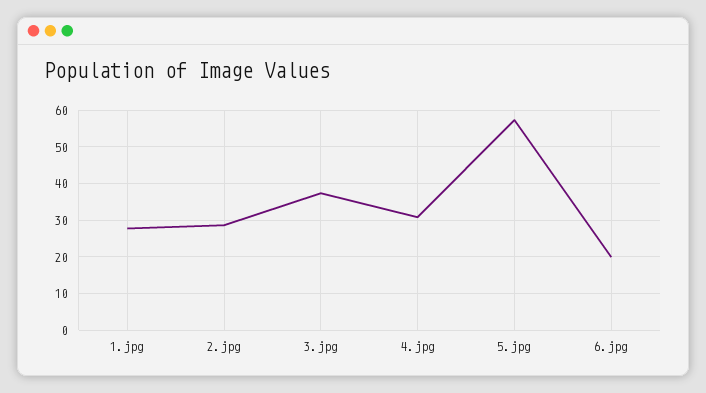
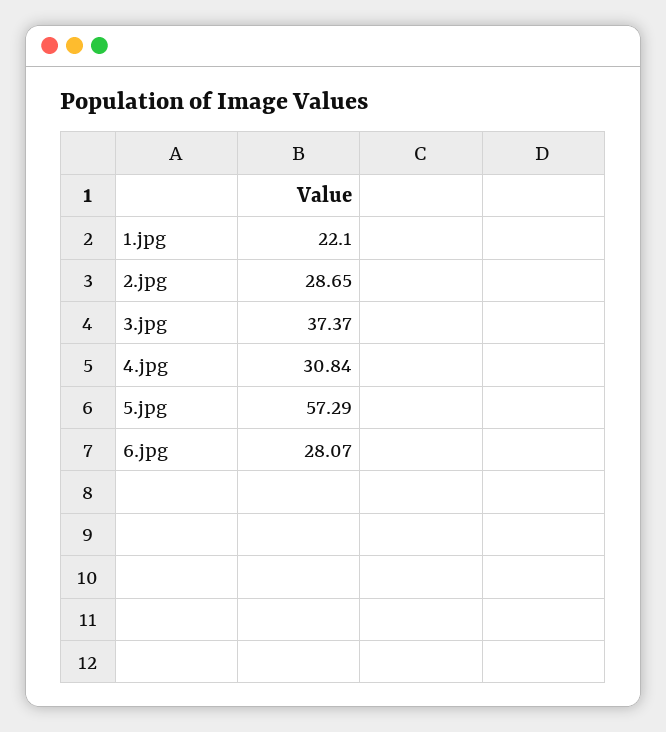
  {
-   "1.jpg": 28,
+   "1.jpg": 22.1,
    "2.jpg": 28.65,
    "3.jpg": 37.37,
    "4.jpg": 30.84,
    "5.jpg": 57.29,
-   "6.jpg": 20
+   "6.jpg": 28.07
  }

